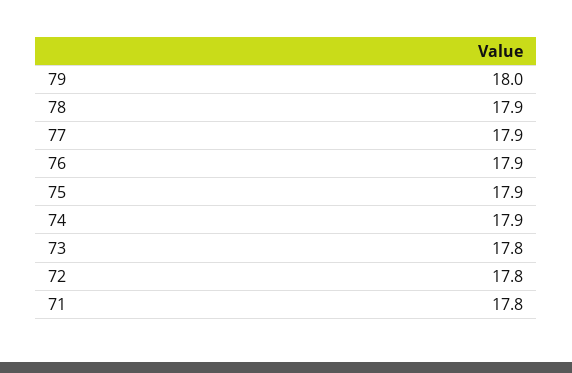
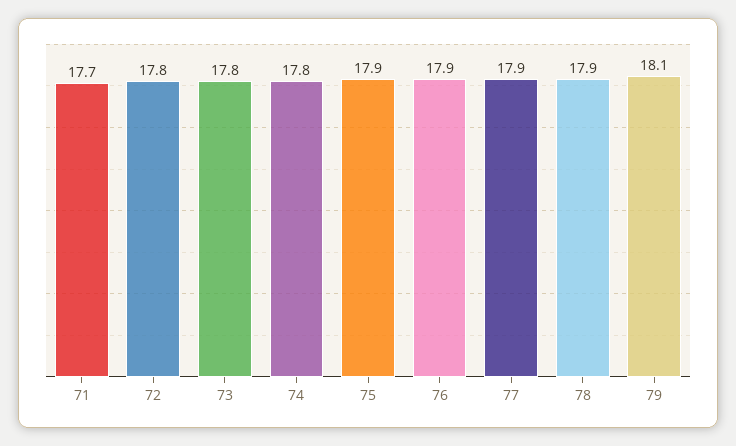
  {
-   "79": 18,
+   "79": 18.1,
    "78": 17.9,
    "77": 17.9,
    "76": 17.9,
    "75": 17.9,
-   "74": 17.9,
+   "74": 17.8,
    "73": 17.8,
    "72": 17.8,
-   "71": 17.8
+   "71": 17.7
  }

